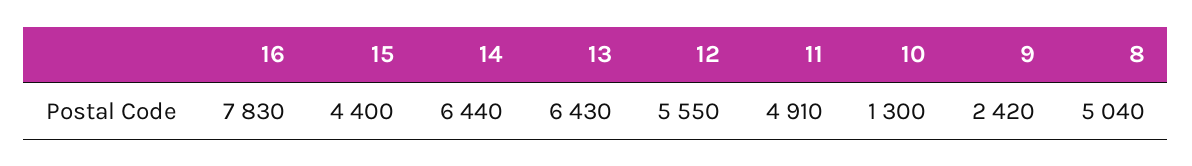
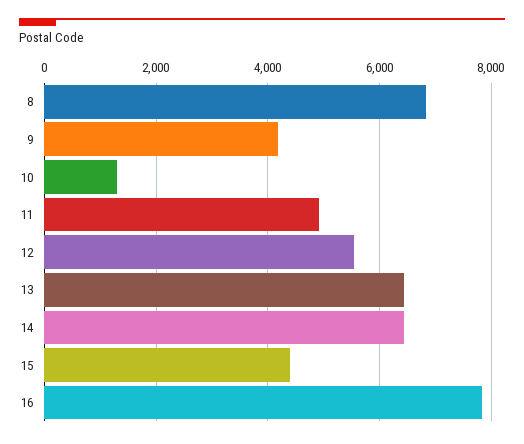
  {
    "16": 7830,
    "15": 4400,
    "14": 6440,
    "13": 6430,
    "12": 5550,
    "11": 4910,
    "10": 1300,
-   "9": 2420,
+   "9": 4200,
-   "8": 5040
+   "8": 6800
  }

